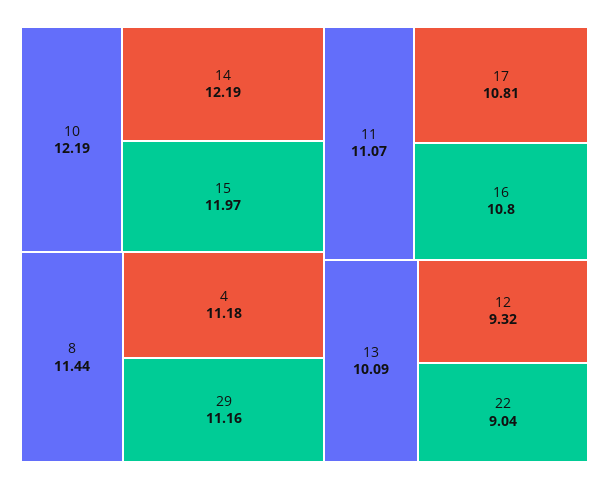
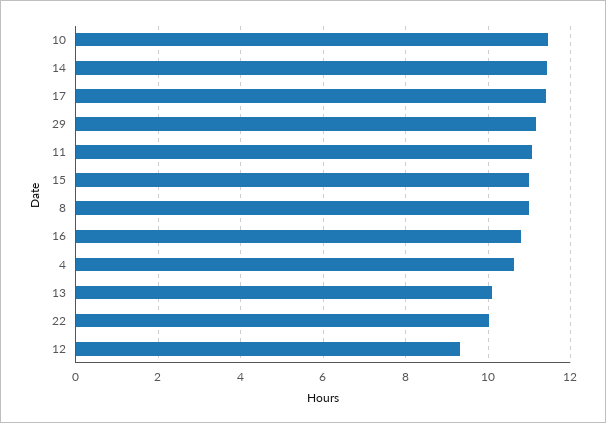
  {
-   "10": 12.19,
+   "10": 11.4,
-   "14": 12.19,
+   "14": 11.4,
-   "15": 11.97,
+   "15": 11,
-   "8": 11.44,
+   "8": 11,
-   "4": 11.18,
+   "4": 10.6,
    "29": 11.16,
    "11": 11.07,
-   "17": 10.81,
+   "17": 11.4,
    "16": 10.8,
    "13": 10.09,
    "12": 9.32,
-   "22": 9.04
+   "22": 10
  }

